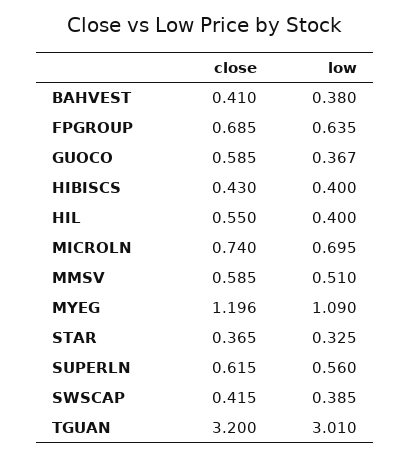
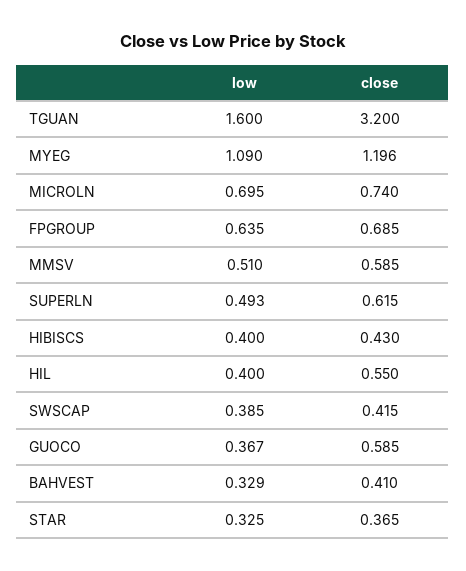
  {
    "close": {
      "BAHVEST": 0.41,
      "FPGROUP": 0.685,
      "GUOCO": 0.585,
      "HIBISCS": 0.43,
      "HIL": 0.55,
      "MICROLN": 0.74,
      "MMSV": 0.585,
      "MYEG": 1.196,
      "STAR": 0.365,
      "SUPERLN": 0.615,
      "SWSCAP": 0.415,
      "TGUAN": 3.2
    },
    "low": {
-     "BAHVEST": 0.38,
+     "BAHVEST": 0.329,
      "FPGROUP": 0.635,
      "GUOCO": 0.367,
      "HIBISCS": 0.4,
      "HIL": 0.4,
      "MICROLN": 0.695,
      "MMSV": 0.51,
      "MYEG": 1.09,
      "STAR": 0.325,
-     "SUPERLN": 0.56,
+     "SUPERLN": 0.493,
      "SWSCAP": 0.385,
-     "TGUAN": 3.01
+     "TGUAN": 1.6
    }
  }

